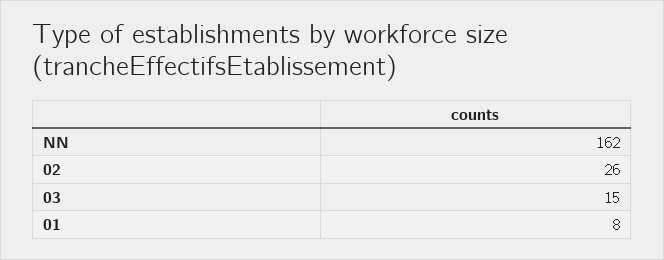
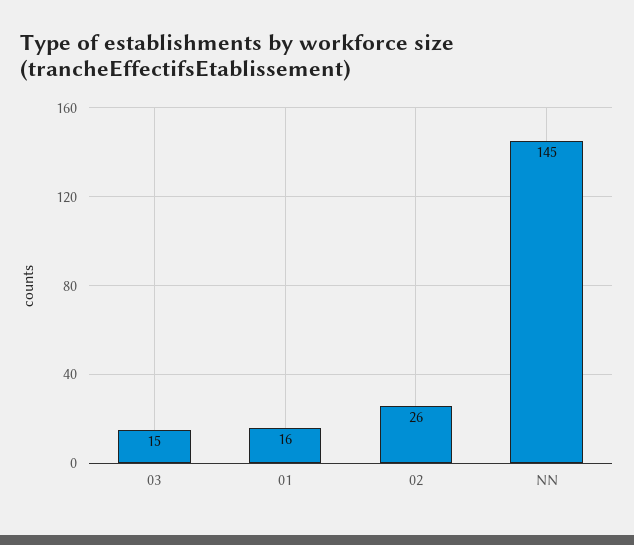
  {
-   "NN": 162,
+   "NN": 145,
    "02": 26,
    "03": 15,
-   "01": 8
+   "01": 16
  }

